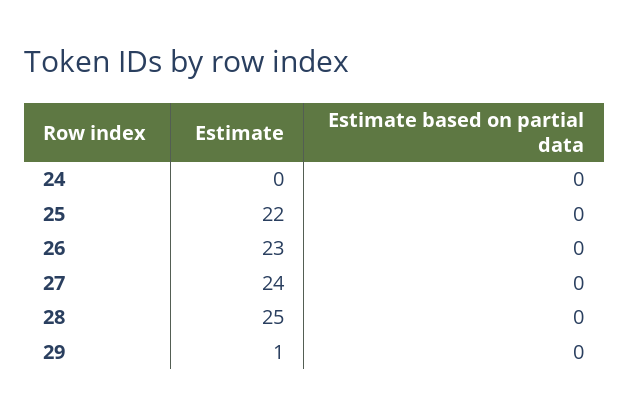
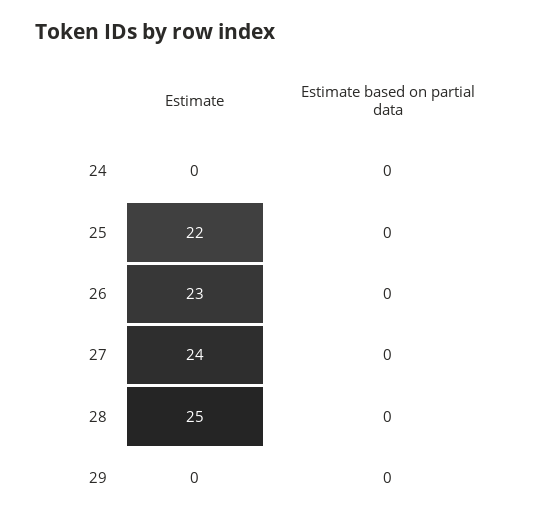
  {
    "Estimate": {
      "24": 0,
      "25": 22,
      "26": 23,
      "27": 24,
      "28": 25,
-     "29": 1
+     "29": 0
    },
    "Estimate based on partial data": {
      "24": 0,
      "25": 0,
      "26": 0,
      "27": 0,
      "28": 0,
      "29": 0
    }
  }

